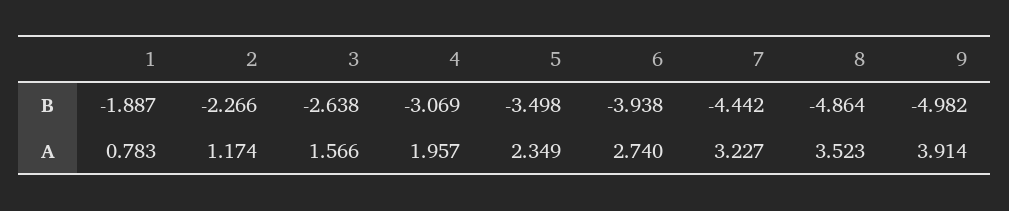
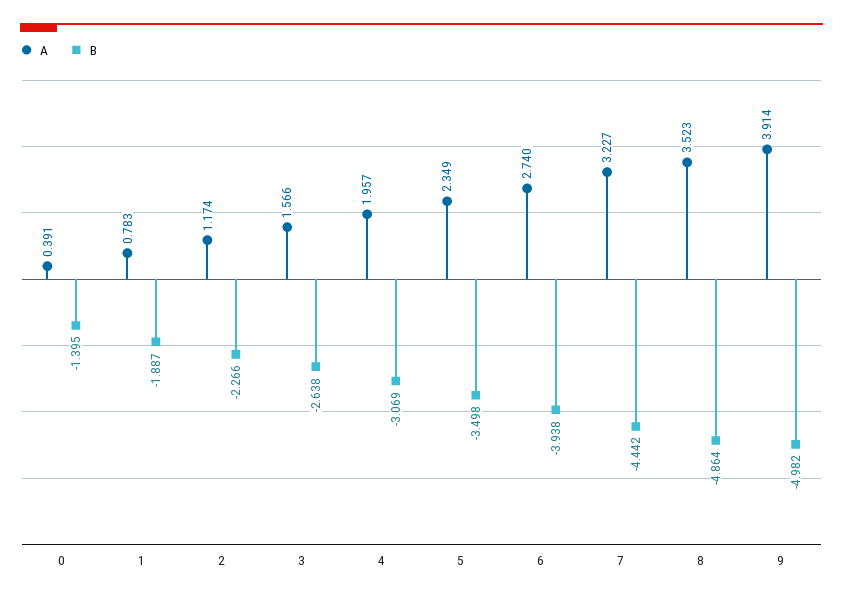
  {
    "B": {
      "1": -1.887,
      "2": -2.266,
      "3": -2.638,
      "4": -3.069,
      "5": -3.498,
      "6": -3.938,
      "7": -4.442,
      "8": -4.864,
-     "9": -4.982
+     "9": -4.982,
+     "0": -1.395
    },
    "A": {
      "1": 0.783,
      "2": 1.174,
      "3": 1.566,
      "4": 1.957,
      "5": 2.349,
      "6": 2.74,
      "7": 3.227,
      "8": 3.523,
-     "9": 3.914
+     "9": 3.914,
+     "0": 0.391
    }
  }

